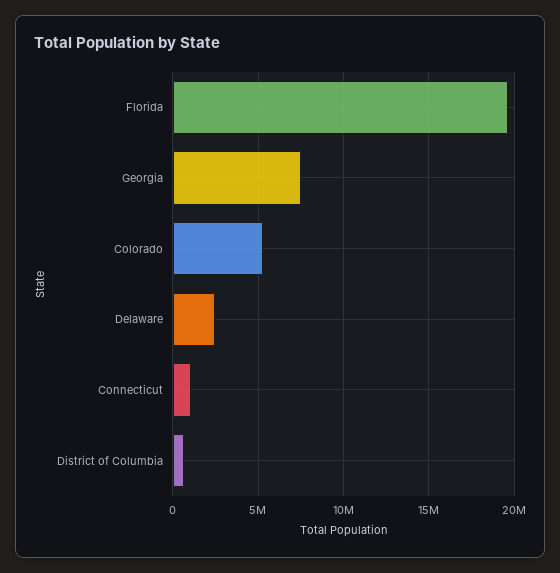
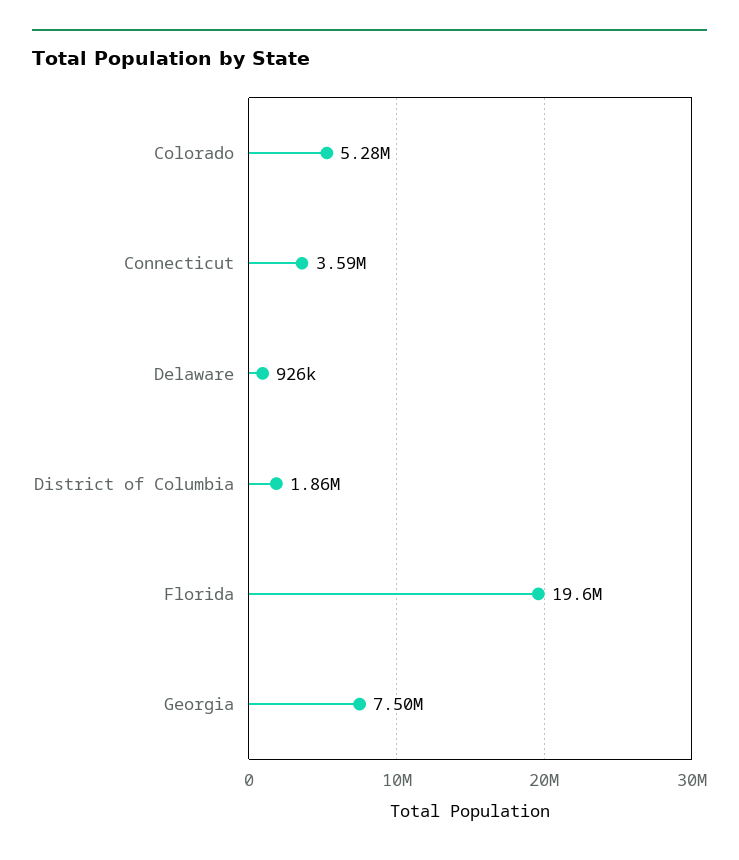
  {
    "Florida": 19600000,
    "Georgia": 7500000,
    "Colorado": 5280000,
-   "Delaware": 2500000,
+   "Delaware": 926000,
-   "Connecticut": 1000000,
+   "Connecticut": 3590000,
-   "District of Columbia": 500000
+   "District of Columbia": 1860000
  }

